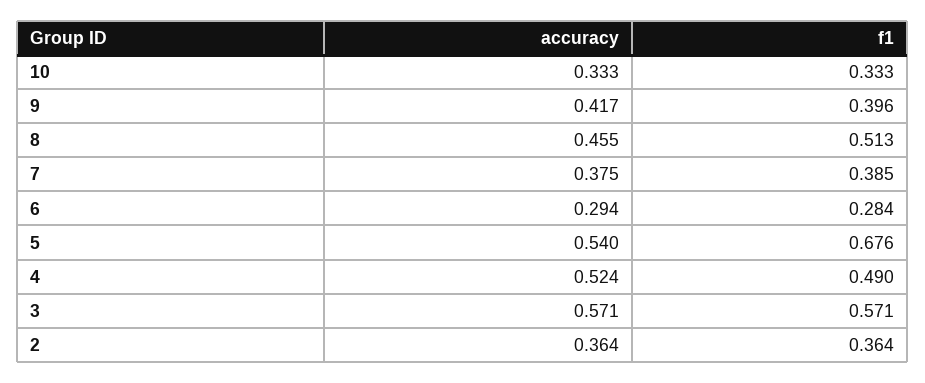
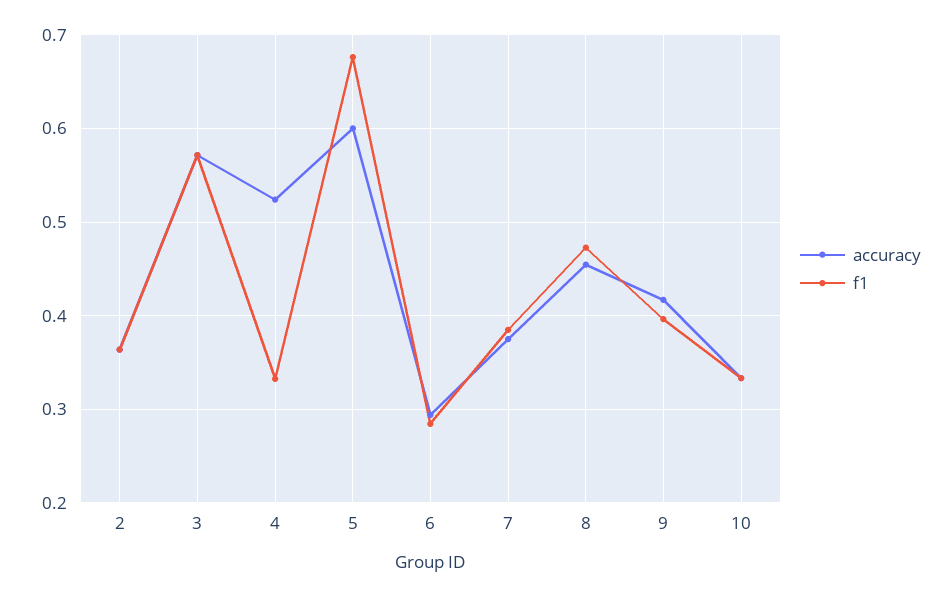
  {
    "accuracy": {
      "10": 0.333,
      "9": 0.417,
      "8": 0.455,
      "7": 0.375,
      "6": 0.294,
-     "5": 0.54,
+     "5": 0.6,
      "4": 0.524,
      "3": 0.571,
      "2": 0.364
    },
    "f1": {
      "10": 0.333,
      "9": 0.396,
-     "8": 0.513,
+     "8": 0.47,
      "7": 0.385,
      "6": 0.284,
      "5": 0.676,
-     "4": 0.49,
+     "4": 0.33,
      "3": 0.571,
      "2": 0.364
    }
  }

